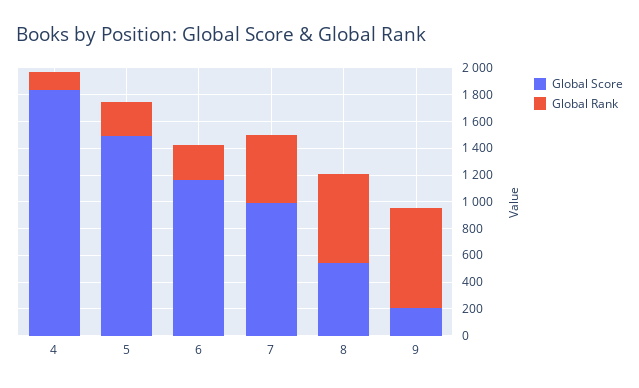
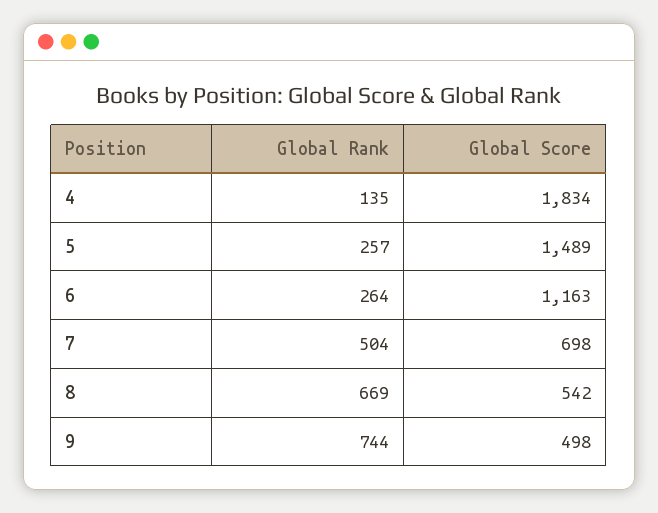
  {
    "Global Score": {
      "4": 1834,
      "5": 1489,
      "6": 1163,
-     "7": 1000,
+     "7": 698,
      "8": 542,
-     "9": 200
+     "9": 498
    },
    "Global Rank": {
      "4": 135,
      "5": 257,
      "6": 264,
      "7": 504,
      "8": 669,
      "9": 744
    }
  }

